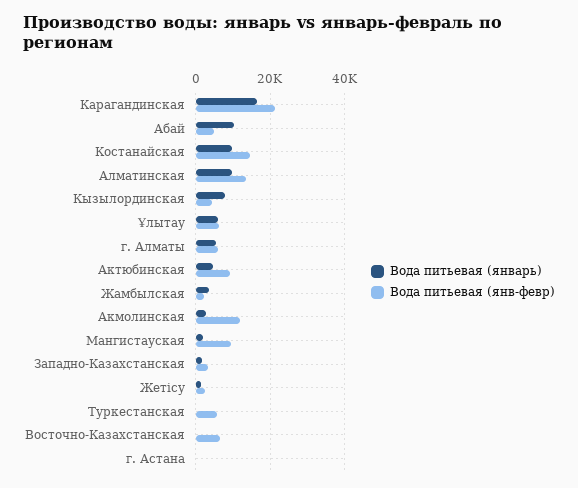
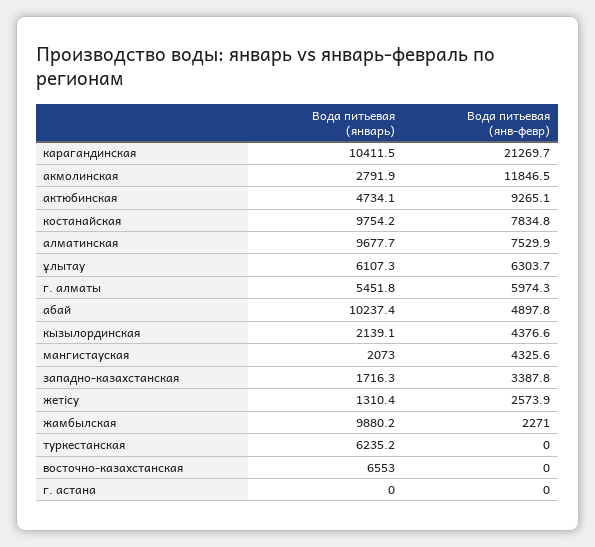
  {
    "Вода питьевая (январь)": {
-     "Карагандинская": 16000,
+     "Карагандинская": 10411.5,
      "Абай": 10237.4,
      "Костанайская": 9754.2,
      "Алматинская": 9677.7,
-     "Кызылординская": 8000,
+     "Кызылординская": 2139.1,
      "Ұлытау": 6107.3,
      "г. Алматы": 5451.8,
      "Актюбинская": 4734.1,
-     "Жамбылская": 4000,
+     "Жамбылская": 9880.2,
      "Акмолинская": 2791.9,
      "Мангистауская": 2073,
      "Западно-Казахстанская": 1716.3,
      "Жетісу": 1310.4,
-     "Туркестанская": 0,
+     "Туркестанская": 6235.2,
-     "Восточно-Казахстанская": 0,
+     "Восточно-Казахстанская": 6553,
      "г. Астана": 0
    },
    "Вода питьевая (янв-февр)": {
      "Карагандинская": 21269.7,
      "Абай": 4897.8,
-     "Костанайская": 14000,
+     "Костанайская": 7834.8,
-     "Алматинская": 14000,
+     "Алматинская": 7529.9,
      "Кызылординская": 4376.6,
      "Ұлытау": 6303.7,
      "г. Алматы": 5974.3,
      "Актюбинская": 9265.1,
      "Жамбылская": 2271,
      "Акмолинская": 11846.5,
-     "Мангистауская": 10000,
+     "Мангистауская": 4325.6,
      "Западно-Казахстанская": 3387.8,
      "Жетісу": 2573.9,
-     "Туркестанская": 6000,
+     "Туркестанская": 0,
-     "Восточно-Казахстанская": 6000,
+     "Восточно-Казахстанская": 0,
      "г. Астана": 0
    }
  }

